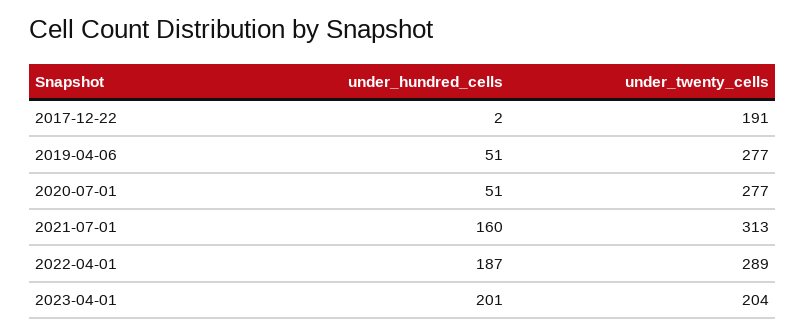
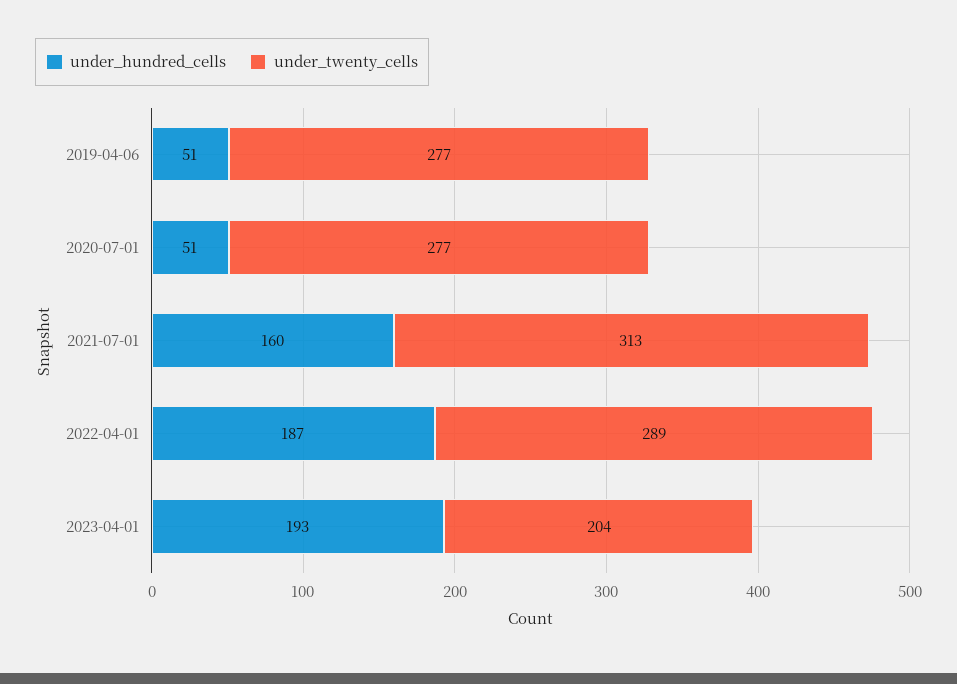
  {
    "under_hundred_cells": {
-     "2017-12-22": 2,
      "2019-04-06": 51,
      "2020-07-01": 51,
      "2021-07-01": 160,
      "2022-04-01": 187,
-     "2023-04-01": 201
+     "2023-04-01": 193
    },
    "under_twenty_cells": {
-     "2017-12-22": 191,
      "2019-04-06": 277,
      "2020-07-01": 277,
      "2021-07-01": 313,
      "2022-04-01": 289,
      "2023-04-01": 204
    }
  }

